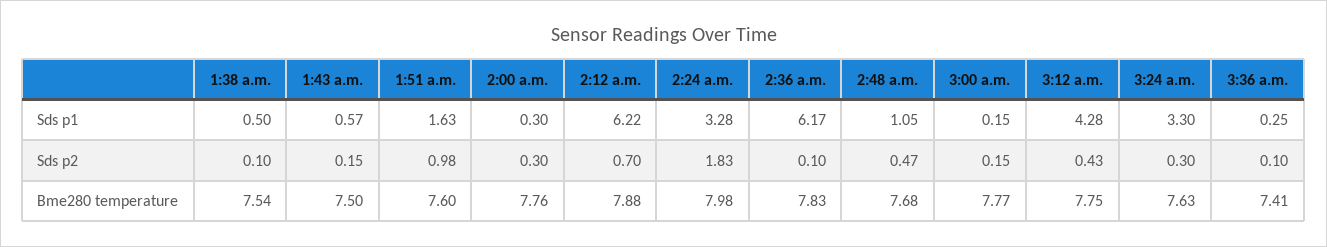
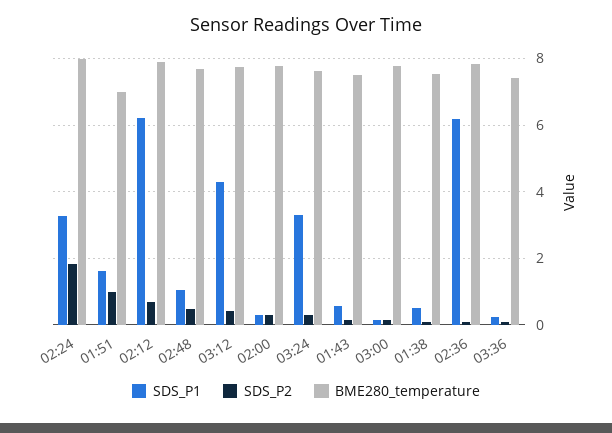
  {
    "Sds p1": {
      "1:38 a.m.": 0.5,
      "1:43 a.m.": 0.57,
      "1:51 a.m.": 1.63,
      "2:00 a.m.": 0.3,
      "2:12 a.m.": 6.22,
      "2:24 a.m.": 3.28,
      "2:36 a.m.": 6.17,
      "2:48 a.m.": 1.05,
      "3:00 a.m.": 0.15,
      "3:12 a.m.": 4.28,
      "3:24 a.m.": 3.3,
      "3:36 a.m.": 0.25
    },
    "Sds p2": {
      "1:38 a.m.": 0.1,
      "1:43 a.m.": 0.15,
      "1:51 a.m.": 0.98,
      "2:00 a.m.": 0.3,
      "2:12 a.m.": 0.7,
      "2:24 a.m.": 1.83,
      "2:36 a.m.": 0.1,
      "2:48 a.m.": 0.47,
      "3:00 a.m.": 0.15,
      "3:12 a.m.": 0.43,
      "3:24 a.m.": 0.3,
      "3:36 a.m.": 0.1
    },
    "Bme280 temperature": {
      "1:38 a.m.": 7.54,
      "1:43 a.m.": 7.5,
-     "1:51 a.m.": 7.6,
+     "1:51 a.m.": 7,
      "2:00 a.m.": 7.76,
      "2:12 a.m.": 7.88,
      "2:24 a.m.": 7.98,
      "2:36 a.m.": 7.83,
      "2:48 a.m.": 7.68,
      "3:00 a.m.": 7.77,
      "3:12 a.m.": 7.75,
      "3:24 a.m.": 7.63,
      "3:36 a.m.": 7.41
    }
  }

